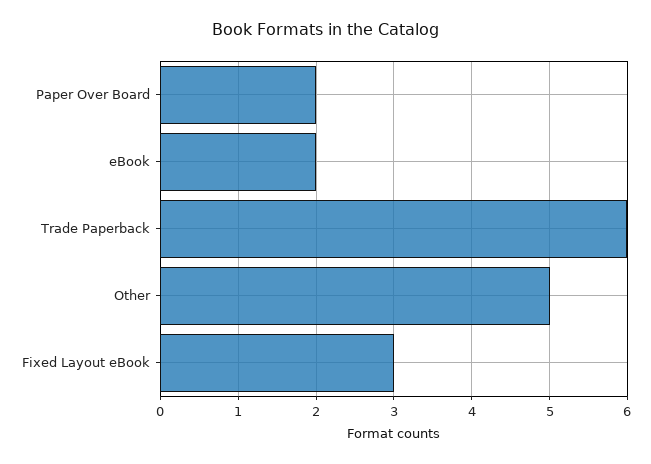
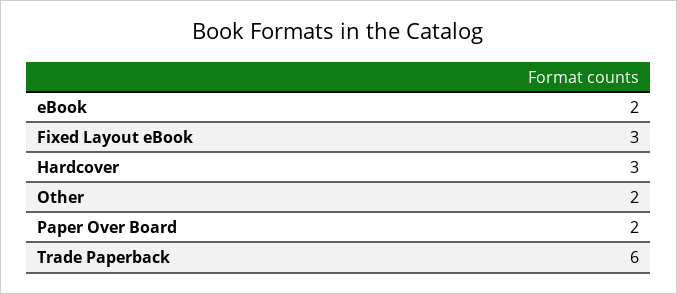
  {
    "Paper Over Board": 2,
    "eBook": 2,
    "Trade Paperback": 6,
-   "Other": 5,
+   "Other": 2,
-   "Fixed Layout eBook": 3
+   "Fixed Layout eBook": 3,
+   "Hardcover": 3
  }

